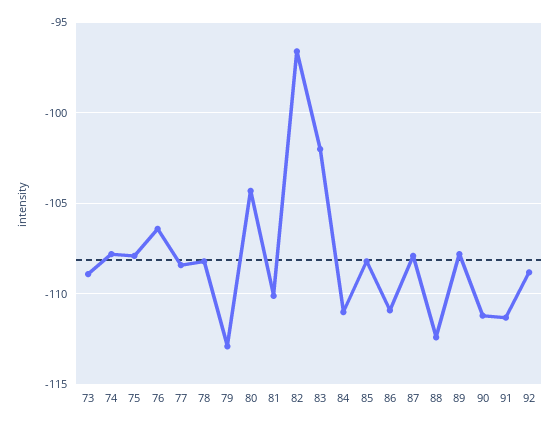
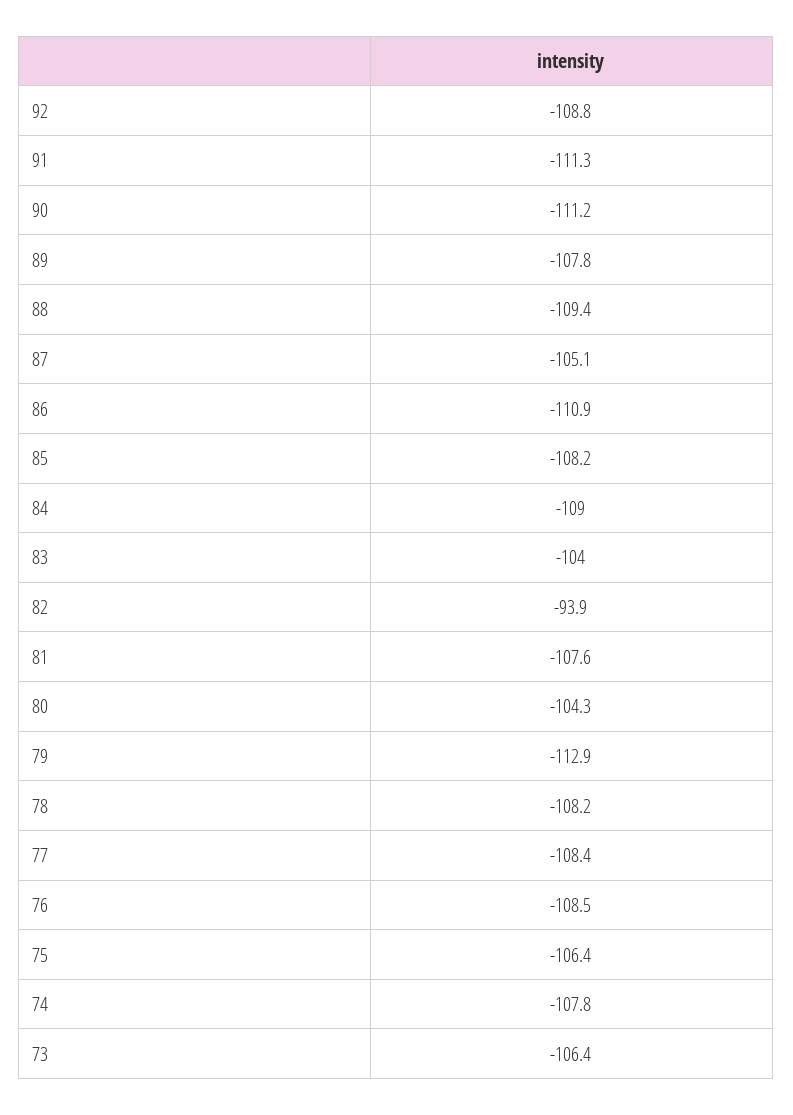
  {
-   "73": -109,
+   "73": -106.4,
    "74": -107.8,
-   "75": -108,
+   "75": -106.4,
-   "76": -106.5,
+   "76": -108.5,
    "77": -108.4,
    "78": -108.2,
    "79": -112.9,
    "80": -104.3,
-   "81": -110,
+   "81": -107.6,
-   "82": -96.5,
+   "82": -93.9,
-   "83": -102,
+   "83": -104,
-   "84": -111,
+   "84": -109,
    "85": -108.2,
    "86": -110.9,
-   "87": -108,
+   "87": -105.1,
-   "88": -112.5,
+   "88": -109.4,
    "89": -107.8,
    "90": -111.2,
    "91": -111.3,
    "92": -108.8
  }

